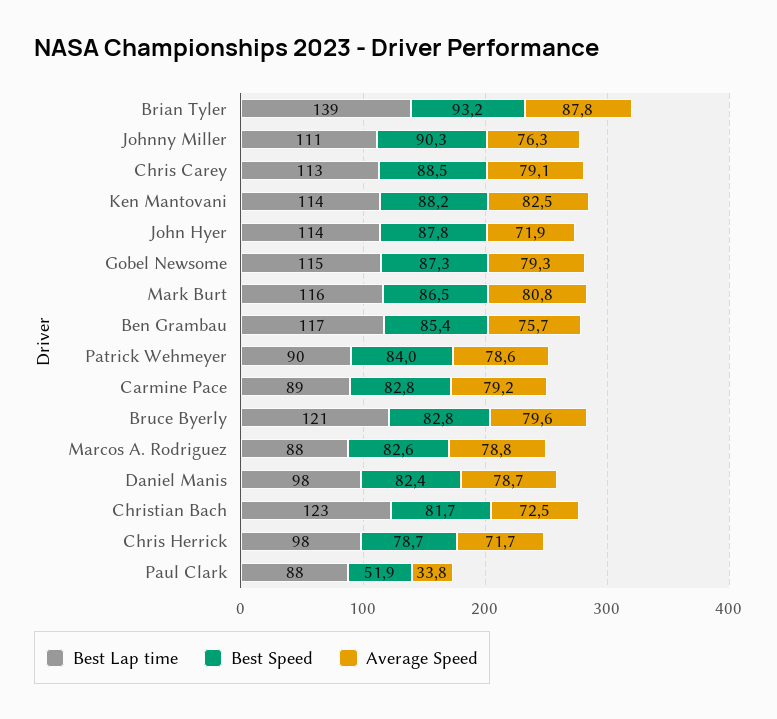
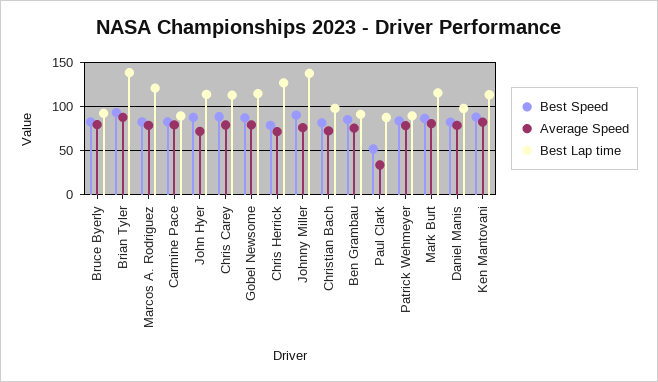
  {
    "Best Lap time": {
      "Brian Tyler": 139,
-     "Johnny Miller": 111,
+     "Johnny Miller": 140,
      "Chris Carey": 113,
      "Ken Mantovani": 114,
      "John Hyer": 114,
      "Gobel Newsome": 115,
      "Mark Burt": 116,
-     "Ben Grambau": 117,
+     "Ben Grambau": 90,
      "Patrick Wehmeyer": 90,
      "Carmine Pace": 89,
-     "Bruce Byerly": 121,
+     "Bruce Byerly": 90,
-     "Marcos A. Rodriguez": 88,
+     "Marcos A. Rodriguez": 120,
      "Daniel Manis": 98,
-     "Christian Bach": 123,
+     "Christian Bach": 100,
-     "Chris Herrick": 98,
+     "Chris Herrick": 130,
      "Paul Clark": 88
    },
    "Best Speed": {
      "Brian Tyler": 93.2,
      "Johnny Miller": 90.3,
      "Chris Carey": 88.5,
      "Ken Mantovani": 88.2,
      "John Hyer": 87.8,
      "Gobel Newsome": 87.3,
      "Mark Burt": 86.5,
      "Ben Grambau": 85.4,
      "Patrick Wehmeyer": 84,
      "Carmine Pace": 82.8,
      "Bruce Byerly": 82.8,
      "Marcos A. Rodriguez": 82.6,
      "Daniel Manis": 82.4,
      "Christian Bach": 81.7,
      "Chris Herrick": 78.7,
      "Paul Clark": 51.9
    },
    "Average Speed": {
      "Brian Tyler": 87.8,
      "Johnny Miller": 76.3,
      "Chris Carey": 79.1,
      "Ken Mantovani": 82.5,
      "John Hyer": 71.9,
      "Gobel Newsome": 79.3,
      "Mark Burt": 80.8,
      "Ben Grambau": 75.7,
      "Patrick Wehmeyer": 78.6,
      "Carmine Pace": 79.2,
      "Bruce Byerly": 79.6,
      "Marcos A. Rodriguez": 78.8,
      "Daniel Manis": 78.7,
      "Christian Bach": 72.5,
      "Chris Herrick": 71.7,
      "Paul Clark": 33.8
    }
  }

